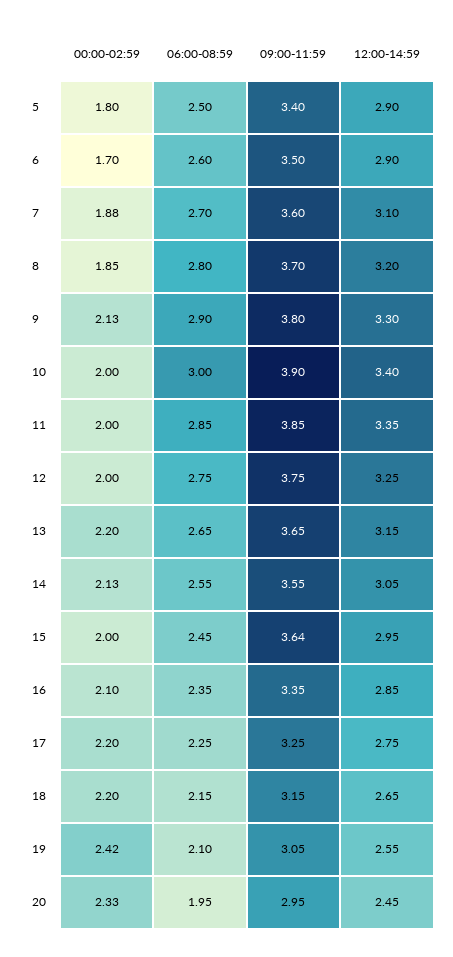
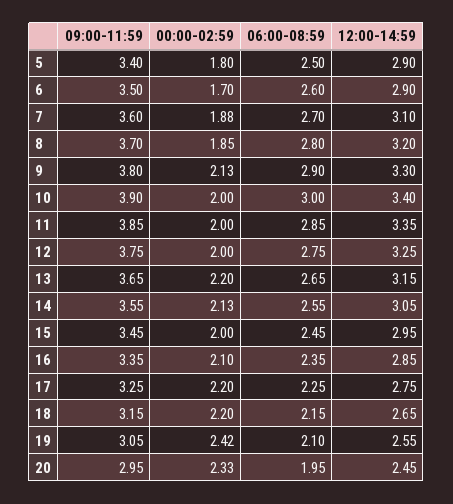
  {
    "00:00-02:59": {
      "5": 1.8,
      "6": 1.7,
      "7": 1.88,
      "8": 1.85,
      "9": 2.13,
      "10": 2,
      "11": 2,
      "12": 2,
      "13": 2.2,
      "14": 2.13,
      "15": 2,
      "16": 2.1,
      "17": 2.2,
      "18": 2.2,
      "19": 2.42,
      "20": 2.33
    },
    "06:00-08:59": {
      "5": 2.5,
      "6": 2.6,
      "7": 2.7,
      "8": 2.8,
      "9": 2.9,
      "10": 3,
      "11": 2.85,
      "12": 2.75,
      "13": 2.65,
      "14": 2.55,
      "15": 2.45,
      "16": 2.35,
      "17": 2.25,
      "18": 2.15,
      "19": 2.1,
      "20": 1.95
    },
    "09:00-11:59": {
      "5": 3.4,
      "6": 3.5,
      "7": 3.6,
      "8": 3.7,
      "9": 3.8,
      "10": 3.9,
      "11": 3.85,
      "12": 3.75,
      "13": 3.65,
      "14": 3.55,
-     "15": 3.64,
+     "15": 3.45,
      "16": 3.35,
      "17": 3.25,
      "18": 3.15,
      "19": 3.05,
      "20": 2.95
    },
    "12:00-14:59": {
      "5": 2.9,
      "6": 2.9,
      "7": 3.1,
      "8": 3.2,
      "9": 3.3,
      "10": 3.4,
      "11": 3.35,
      "12": 3.25,
      "13": 3.15,
      "14": 3.05,
      "15": 2.95,
      "16": 2.85,
      "17": 2.75,
      "18": 2.65,
      "19": 2.55,
      "20": 2.45
    }
  }

